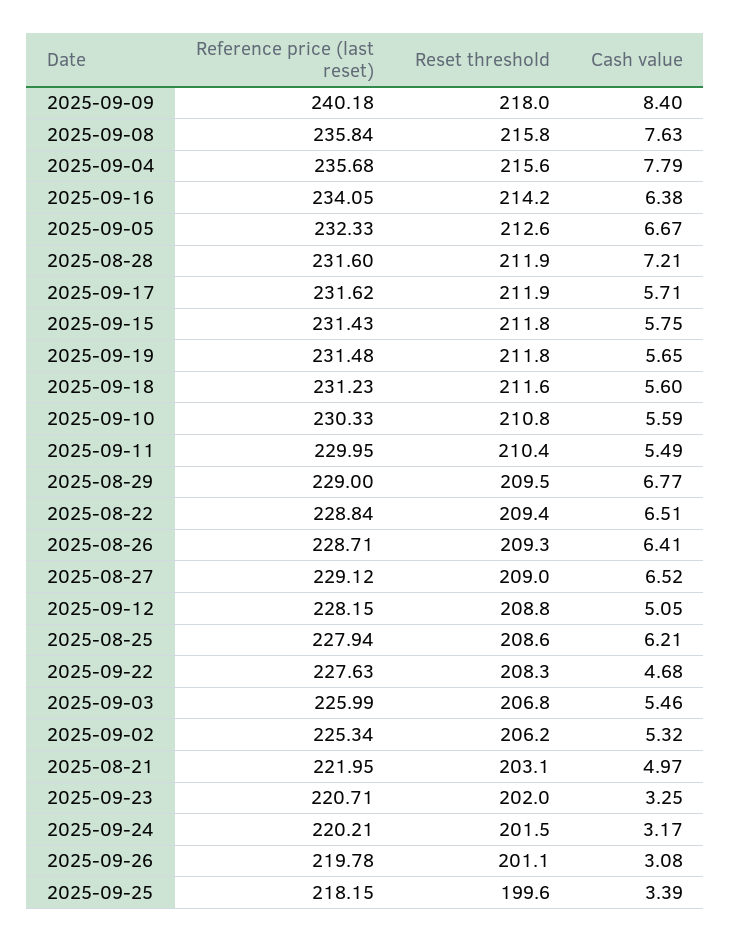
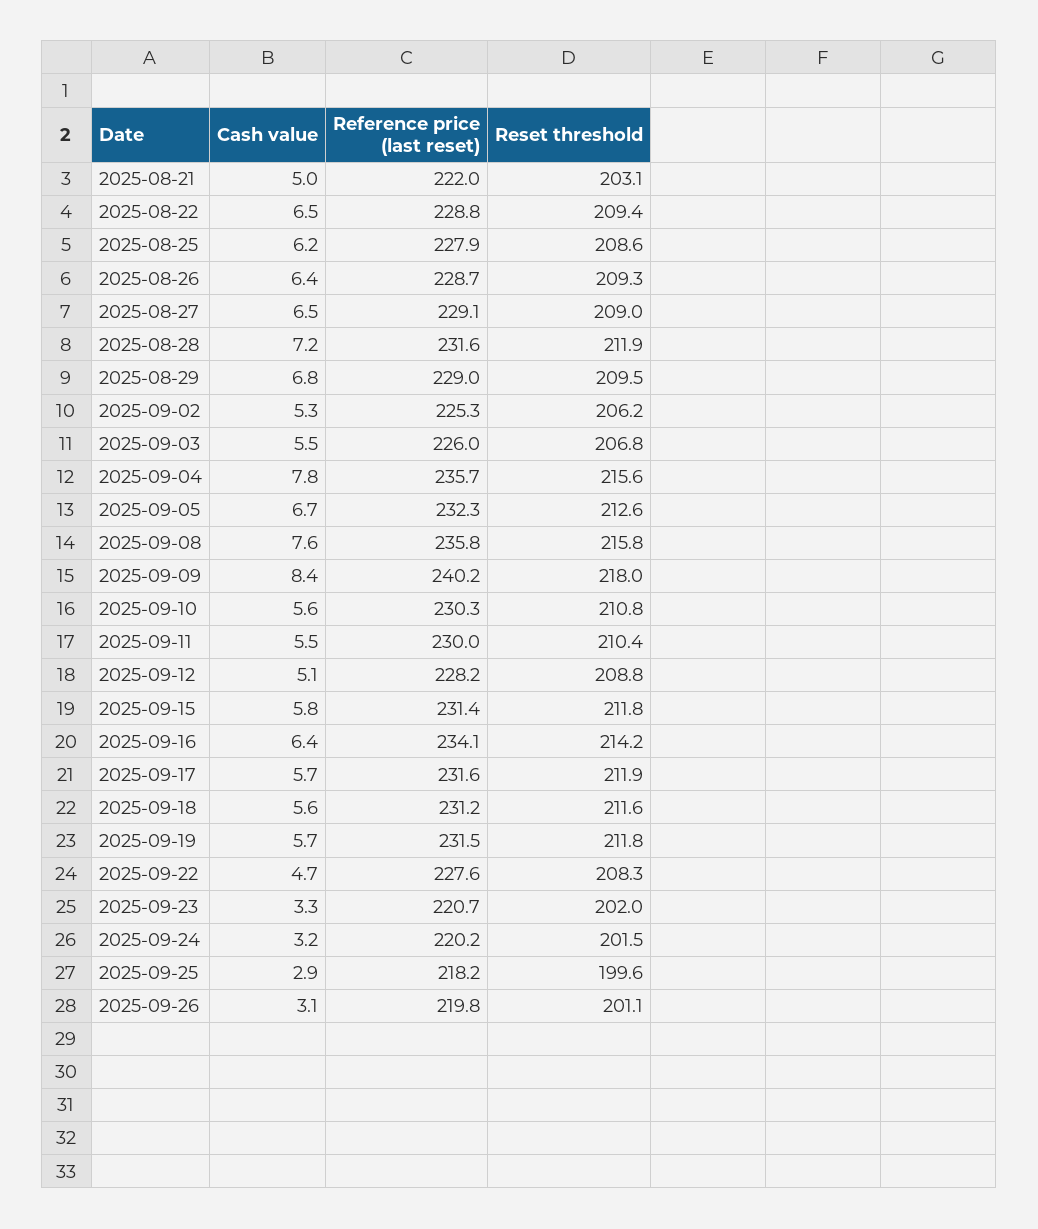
  {
    "Reference price (last reset)": {
      "2025-09-09": 240.18,
      "2025-09-08": 235.84,
      "2025-09-04": 235.68,
      "2025-09-16": 234.05,
      "2025-09-05": 232.33,
      "2025-08-28": 231.6,
      "2025-09-17": 231.62,
      "2025-09-15": 231.43,
      "2025-09-19": 231.48,
      "2025-09-18": 231.23,
      "2025-09-10": 230.33,
      "2025-09-11": 229.95,
      "2025-08-29": 229,
      "2025-08-22": 228.84,
      "2025-08-26": 228.71,
      "2025-08-27": 229.12,
      "2025-09-12": 228.15,
      "2025-08-25": 227.94,
      "2025-09-22": 227.63,
      "2025-09-03": 225.99,
      "2025-09-02": 225.34,
      "2025-08-21": 221.95,
      "2025-09-23": 220.71,
      "2025-09-24": 220.21,
      "2025-09-26": 219.78,
      "2025-09-25": 218.15
    },
    "Reset threshold": {
      "2025-09-09": 218,
      "2025-09-08": 215.8,
      "2025-09-04": 215.6,
      "2025-09-16": 214.2,
      "2025-09-05": 212.6,
      "2025-08-28": 211.9,
      "2025-09-17": 211.9,
      "2025-09-15": 211.8,
      "2025-09-19": 211.8,
      "2025-09-18": 211.6,
      "2025-09-10": 210.8,
      "2025-09-11": 210.4,
      "2025-08-29": 209.5,
      "2025-08-22": 209.4,
      "2025-08-26": 209.3,
      "2025-08-27": 209,
      "2025-09-12": 208.8,
      "2025-08-25": 208.6,
      "2025-09-22": 208.3,
      "2025-09-03": 206.8,
      "2025-09-02": 206.2,
      "2025-08-21": 203.1,
      "2025-09-23": 202,
      "2025-09-24": 201.5,
      "2025-09-26": 201.1,
      "2025-09-25": 199.6
    },
    "Cash value": {
      "2025-09-09": 8.4,
      "2025-09-08": 7.63,
      "2025-09-04": 7.79,
      "2025-09-16": 6.38,
      "2025-09-05": 6.67,
      "2025-08-28": 7.21,
      "2025-09-17": 5.71,
      "2025-09-15": 5.75,
      "2025-09-19": 5.65,
      "2025-09-18": 5.6,
      "2025-09-10": 5.59,
      "2025-09-11": 5.49,
      "2025-08-29": 6.77,
      "2025-08-22": 6.51,
      "2025-08-26": 6.41,
      "2025-08-27": 6.52,
      "2025-09-12": 5.05,
      "2025-08-25": 6.21,
      "2025-09-22": 4.68,
      "2025-09-03": 5.46,
      "2025-09-02": 5.32,
      "2025-08-21": 4.97,
      "2025-09-23": 3.25,
      "2025-09-24": 3.17,
      "2025-09-26": 3.08,
-     "2025-09-25": 3.39
+     "2025-09-25": 2.9
    }
  }

